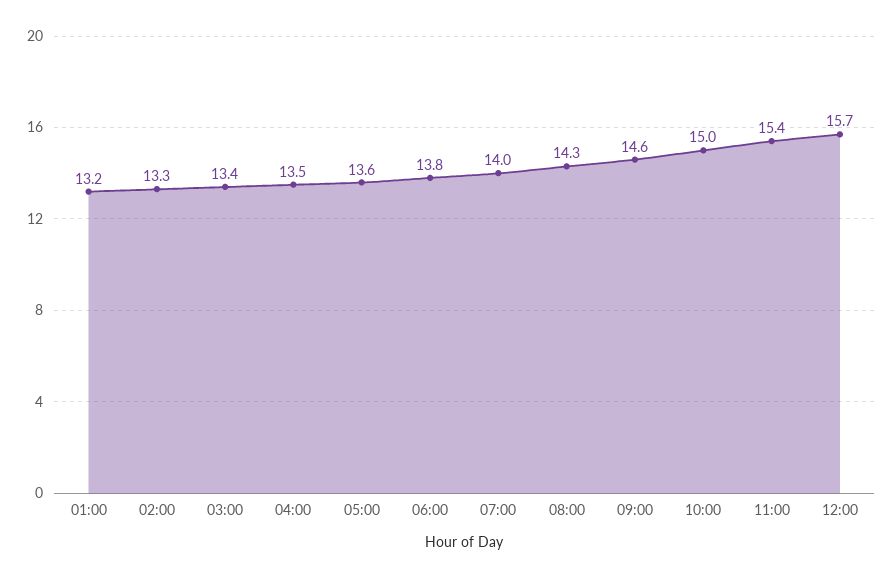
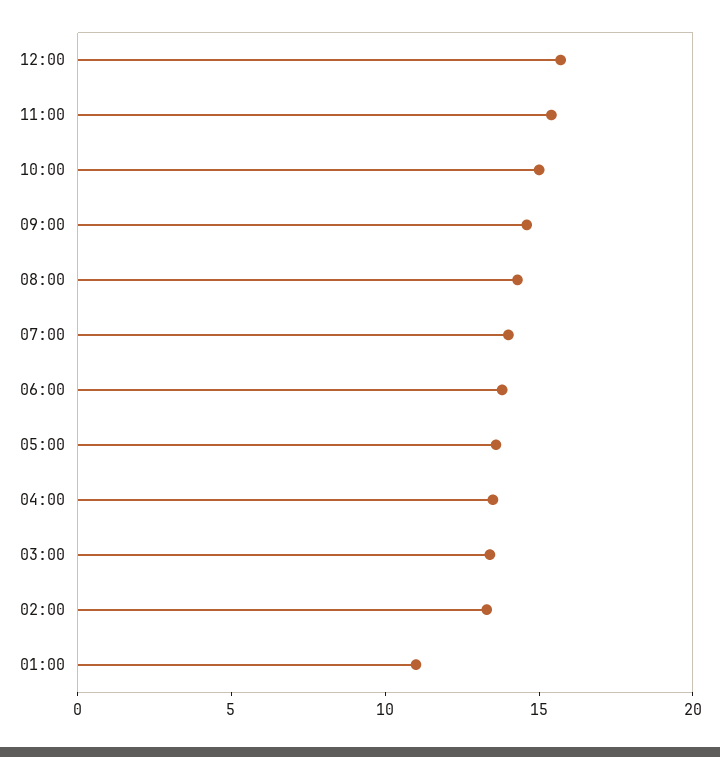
  {
-   "01:00": 13.2,
+   "01:00": 11,
    "02:00": 13.3,
    "03:00": 13.4,
    "04:00": 13.5,
    "05:00": 13.6,
    "06:00": 13.8,
    "07:00": 14,
    "08:00": 14.3,
    "09:00": 14.6,
    "10:00": 15,
    "11:00": 15.4,
    "12:00": 15.7
  }

